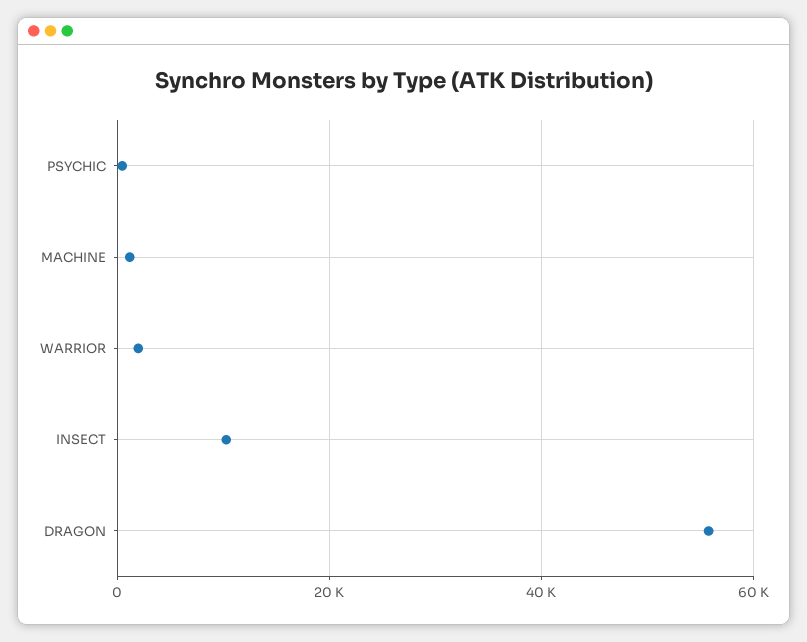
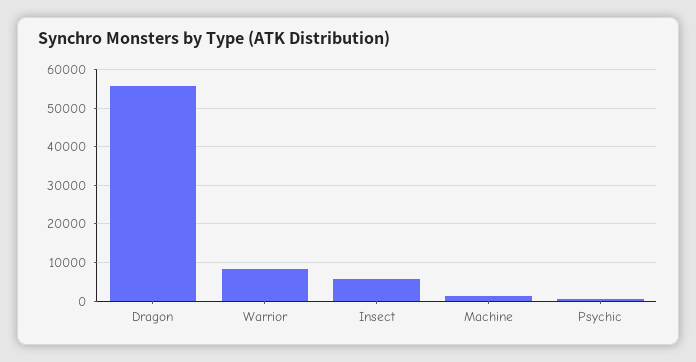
  {
    "PSYCHIC": 0,
    "MACHINE": 2000,
-   "WARRIOR": 2000,
+   "WARRIOR": 8000,
-   "INSECT": 10000,
+   "INSECT": 6000,
    "DRAGON": 56000
  }

